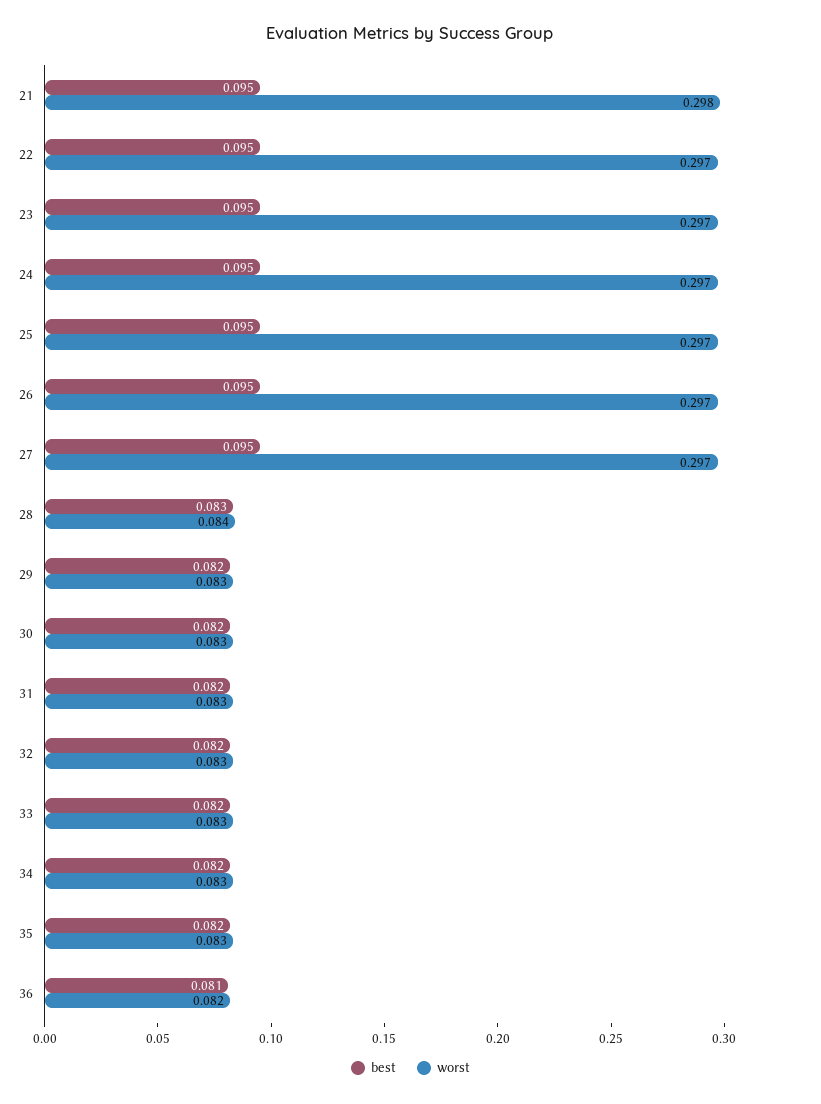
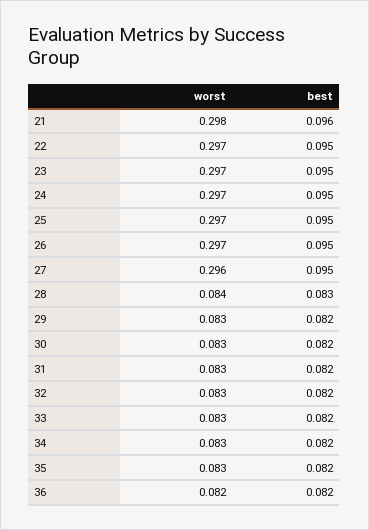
  {
    "best": {
-     "21": 0.095,
+     "21": 0.096,
      "22": 0.095,
      "23": 0.095,
      "24": 0.095,
      "25": 0.095,
      "26": 0.095,
      "27": 0.095,
      "28": 0.083,
      "29": 0.082,
      "30": 0.082,
      "31": 0.082,
      "32": 0.082,
      "33": 0.082,
      "34": 0.082,
      "35": 0.082,
-     "36": 0.081
+     "36": 0.082
    },
    "worst": {
      "21": 0.298,
      "22": 0.297,
      "23": 0.297,
      "24": 0.297,
      "25": 0.297,
      "26": 0.297,
-     "27": 0.297,
+     "27": 0.296,
      "28": 0.084,
      "29": 0.083,
      "30": 0.083,
      "31": 0.083,
      "32": 0.083,
      "33": 0.083,
      "34": 0.083,
      "35": 0.083,
      "36": 0.082
    }
  }

